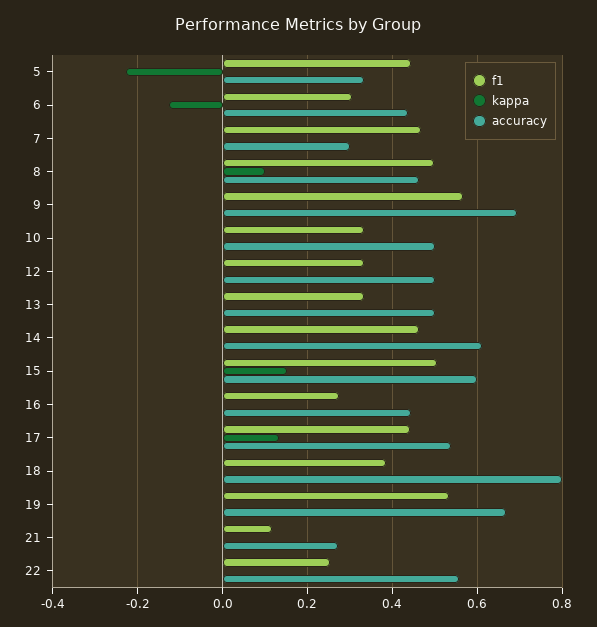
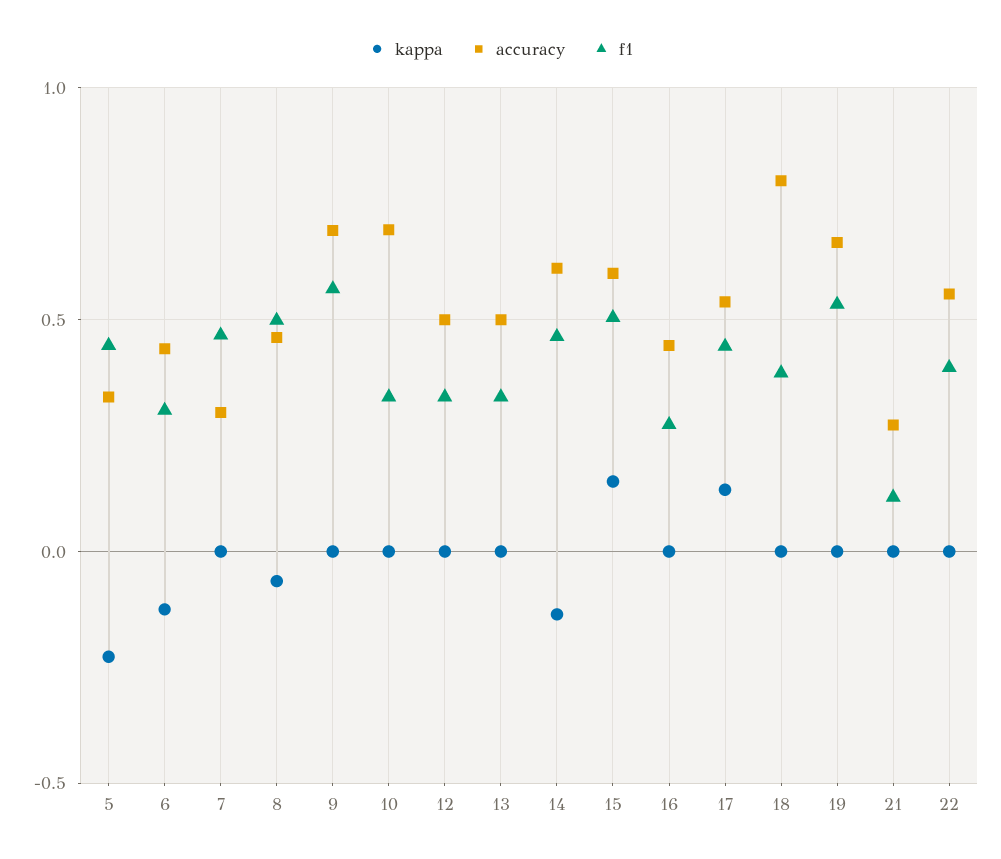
  {
    "f1": {
      "5": 0.44,
      "6": 0.3,
      "7": 0.46,
      "8": 0.5,
      "9": 0.56,
      "10": 0.34,
      "12": 0.34,
      "13": 0.34,
      "14": 0.46,
      "15": 0.5,
      "16": 0.28,
      "17": 0.44,
      "18": 0.38,
      "19": 0.54,
      "21": 0.12,
-     "22": 0.26
+     "22": 0.4
    },
    "kappa": {
      "5": -0.22,
      "6": -0.12,
      "7": 0,
-     "8": 0.1,
+     "8": -0.05,
      "9": 0,
      "10": 0,
      "12": 0,
      "13": 0,
-     "14": 0,
+     "14": -0.15,
      "15": 0.16,
      "16": 0,
      "17": 0.14,
      "18": 0,
      "19": 0,
      "21": 0,
      "22": 0
    },
    "accuracy": {
      "5": 0.34,
      "6": 0.44,
      "7": 0.3,
      "8": 0.46,
      "9": 0.7,
-     "10": 0.5,
+     "10": 0.7,
      "12": 0.5,
      "13": 0.5,
      "14": 0.62,
      "15": 0.6,
      "16": 0.44,
      "17": 0.54,
      "18": 0.8,
      "19": 0.66,
      "21": 0.28,
      "22": 0.56
    }
  }

